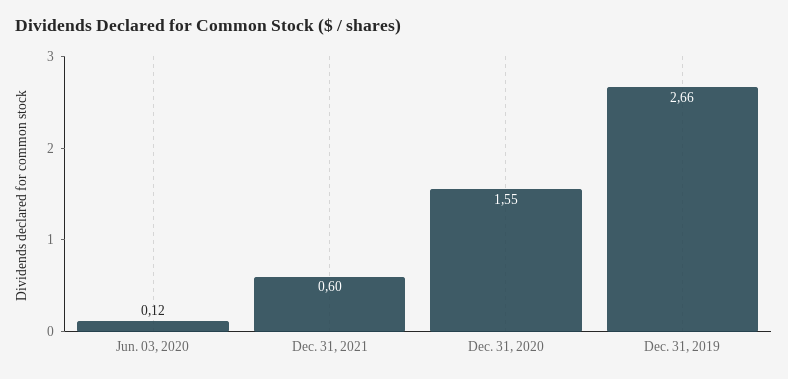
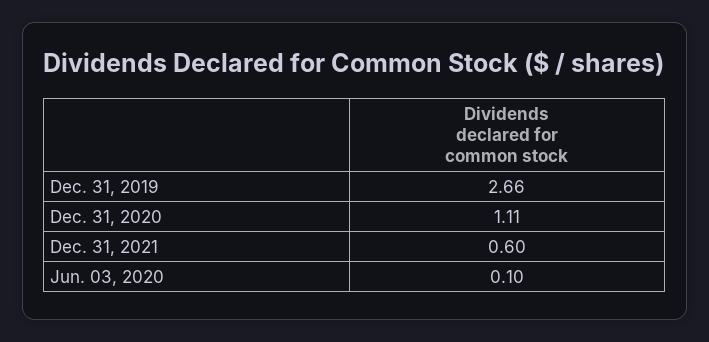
  {
-   "Jun. 03, 2020": 0.12,
+   "Jun. 03, 2020": 0.1,
    "Dec. 31, 2021": 0.6,
-   "Dec. 31, 2020": 1.55,
+   "Dec. 31, 2020": 1.11,
    "Dec. 31, 2019": 2.66
  }

